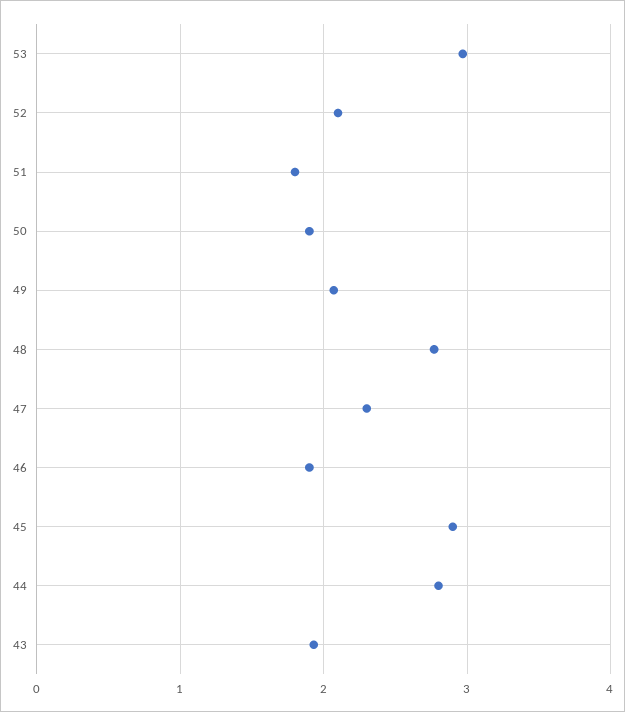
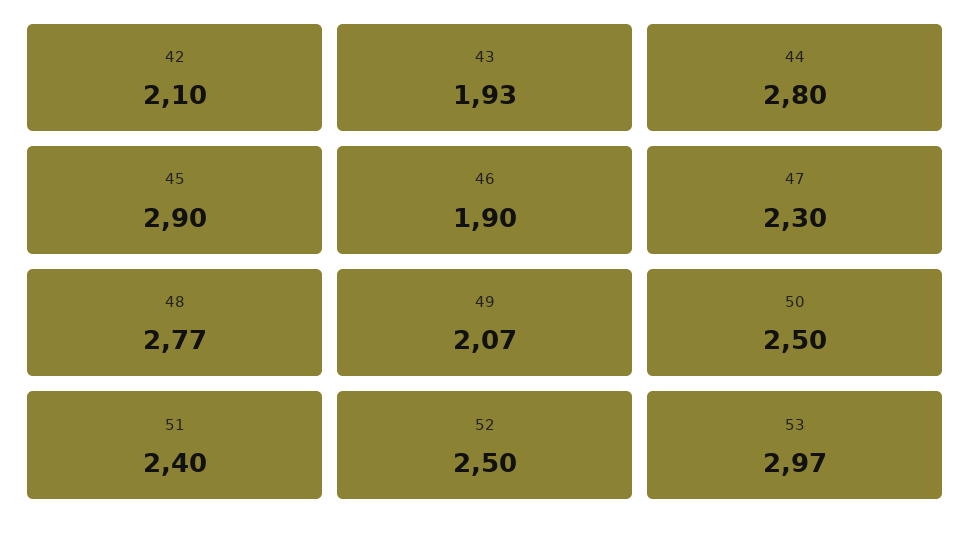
  {
    "53": 2.97,
-   "52": 2.1,
+   "52": 2.5,
-   "51": 1.8,
+   "51": 2.4,
-   "50": 1.9,
+   "50": 2.5,
    "49": 2.07,
    "48": 2.77,
    "47": 2.3,
    "46": 1.9,
    "45": 2.9,
    "44": 2.8,
-   "43": 1.93
+   "43": 1.93,
+   "42": 2.1
  }

